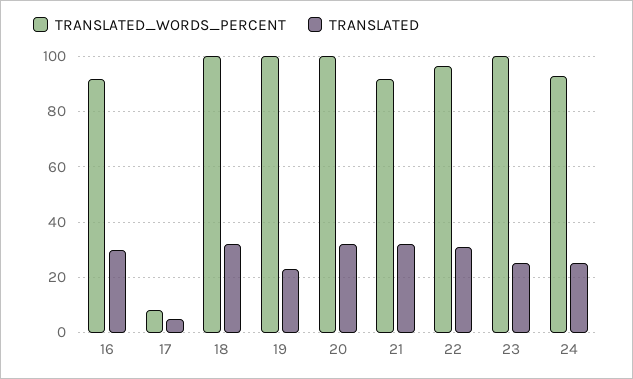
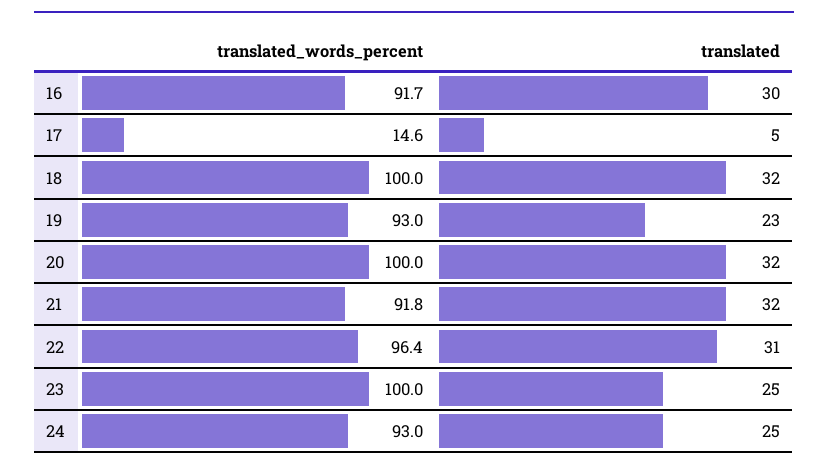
  {
    "TRANSLATED_WORDS_PERCENT": {
      "16": 91.7,
-     "17": 7.5,
+     "17": 14.6,
      "18": 100,
-     "19": 100,
+     "19": 93,
      "20": 100,
      "21": 91.8,
      "22": 96.4,
      "23": 100,
      "24": 93
    },
    "TRANSLATED": {
      "16": 30,
      "17": 5,
      "18": 32,
      "19": 23,
      "20": 32,
      "21": 32,
      "22": 31,
      "23": 25,
      "24": 25
    }
  }

